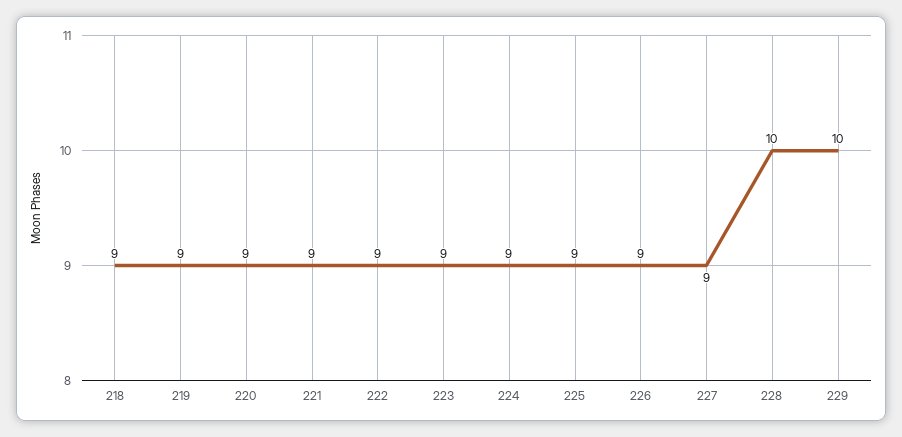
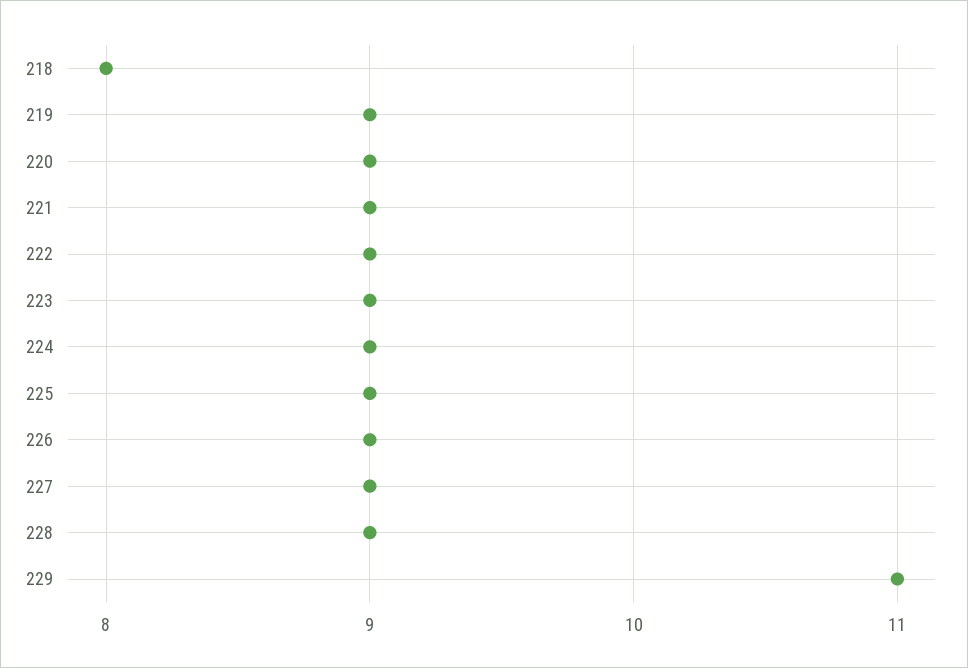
  {
-   "218": 9,
+   "218": 8,
    "219": 9,
    "220": 9,
    "221": 9,
    "222": 9,
    "223": 9,
    "224": 9,
    "225": 9,
    "226": 9,
    "227": 9,
-   "228": 10,
+   "228": 9,
-   "229": 10
+   "229": 11
  }

